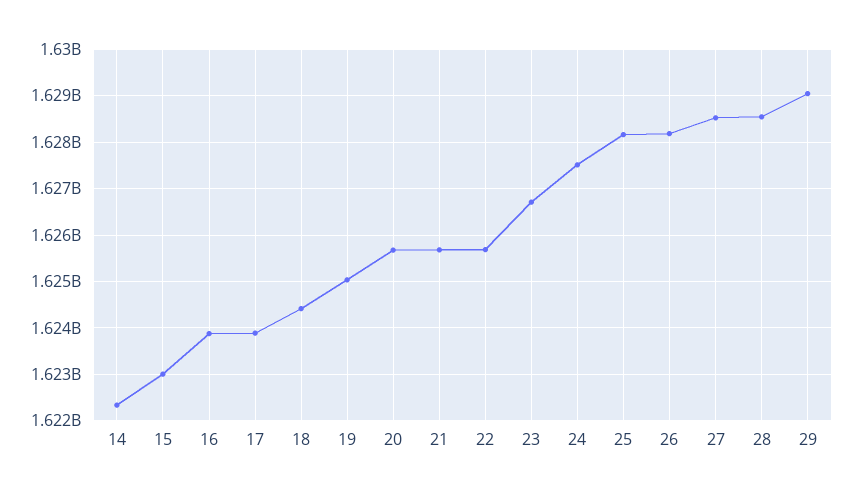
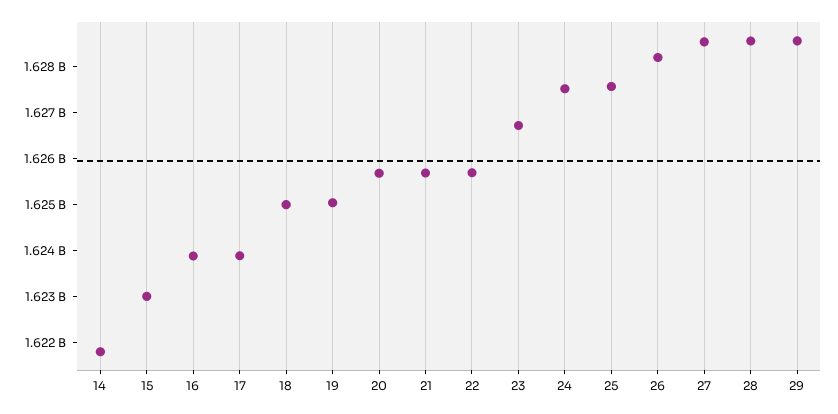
  {
-   "14": 1622400000,
+   "14": 1621800000,
    "15": 1623000000,
    "16": 1623800000,
    "17": 1623800000,
-   "18": 1624400000,
+   "18": 1625000000,
    "19": 1625000000,
    "20": 1625600000,
    "21": 1625600000,
    "22": 1625600000,
    "23": 1626800000,
    "24": 1627600000,
-   "25": 1628200000,
+   "25": 1627600000,
    "26": 1628200000,
    "27": 1628600000,
    "28": 1628600000,
-   "29": 1629000000
+   "29": 1628600000
  }

